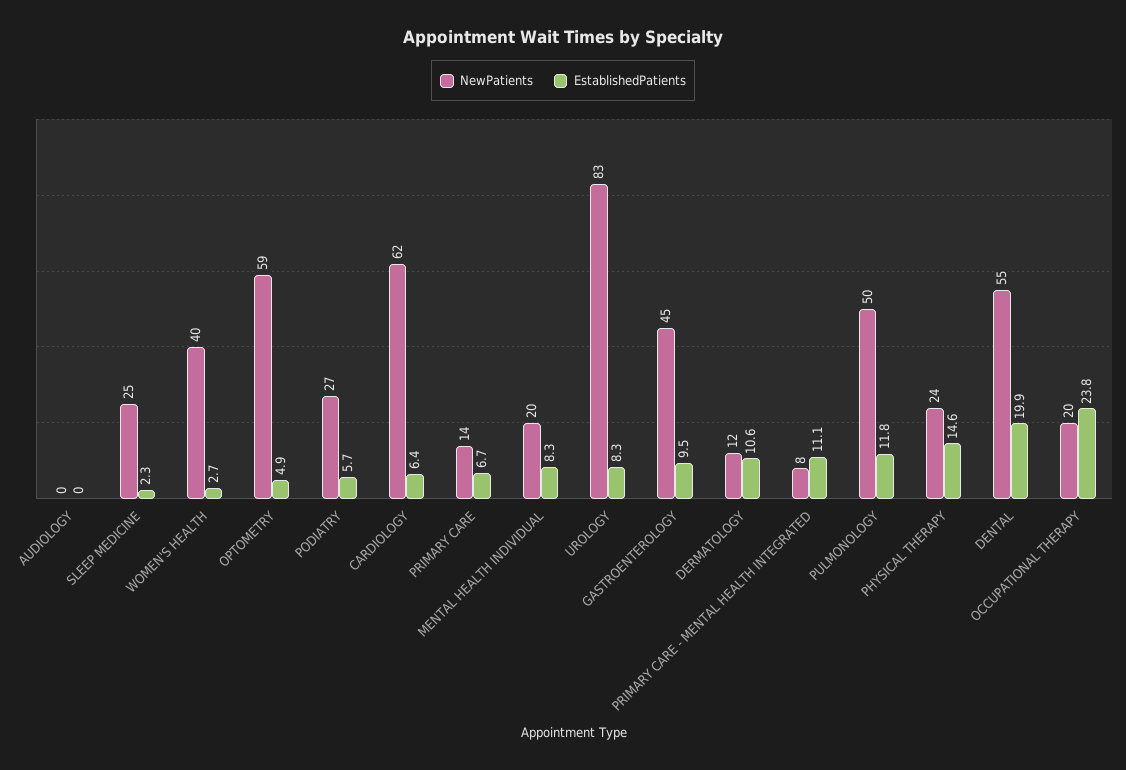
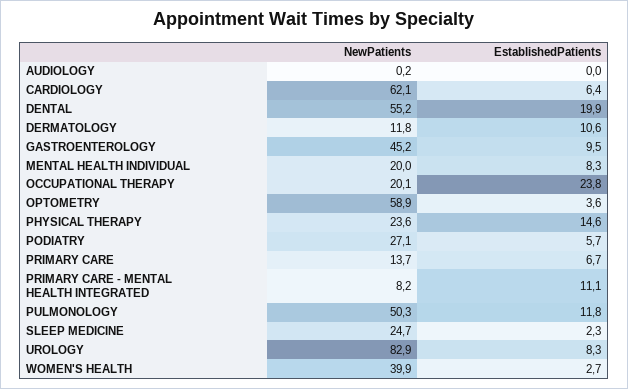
  {
    "NewPatients": {
      "AUDIOLOGY": 0.2,
      "SLEEP MEDICINE": 24.7,
      "WOMEN'S HEALTH": 39.9,
      "OPTOMETRY": 58.9,
      "PODIATRY": 27.1,
      "CARDIOLOGY": 62.1,
      "PRIMARY CARE": 13.7,
      "MENTAL HEALTH INDIVIDUAL": 20,
      "UROLOGY": 82.9,
      "GASTROENTEROLOGY": 45.2,
      "DERMATOLOGY": 11.8,
      "PRIMARY CARE - MENTAL HEALTH INTEGRATED": 8.2,
      "PULMONOLOGY": 50.3,
      "PHYSICAL THERAPY": 23.6,
      "DENTAL": 55.2,
      "OCCUPATIONAL THERAPY": 20.1
    },
    "EstablishedPatients": {
      "AUDIOLOGY": 0,
      "SLEEP MEDICINE": 2.3,
      "WOMEN'S HEALTH": 2.7,
-     "OPTOMETRY": 4.9,
+     "OPTOMETRY": 3.6,
      "PODIATRY": 5.7,
      "CARDIOLOGY": 6.4,
      "PRIMARY CARE": 6.7,
      "MENTAL HEALTH INDIVIDUAL": 8.3,
      "UROLOGY": 8.3,
      "GASTROENTEROLOGY": 9.5,
      "DERMATOLOGY": 10.6,
      "PRIMARY CARE - MENTAL HEALTH INTEGRATED": 11.1,
      "PULMONOLOGY": 11.8,
      "PHYSICAL THERAPY": 14.6,
      "DENTAL": 19.9,
      "OCCUPATIONAL THERAPY": 23.8
    }
  }

